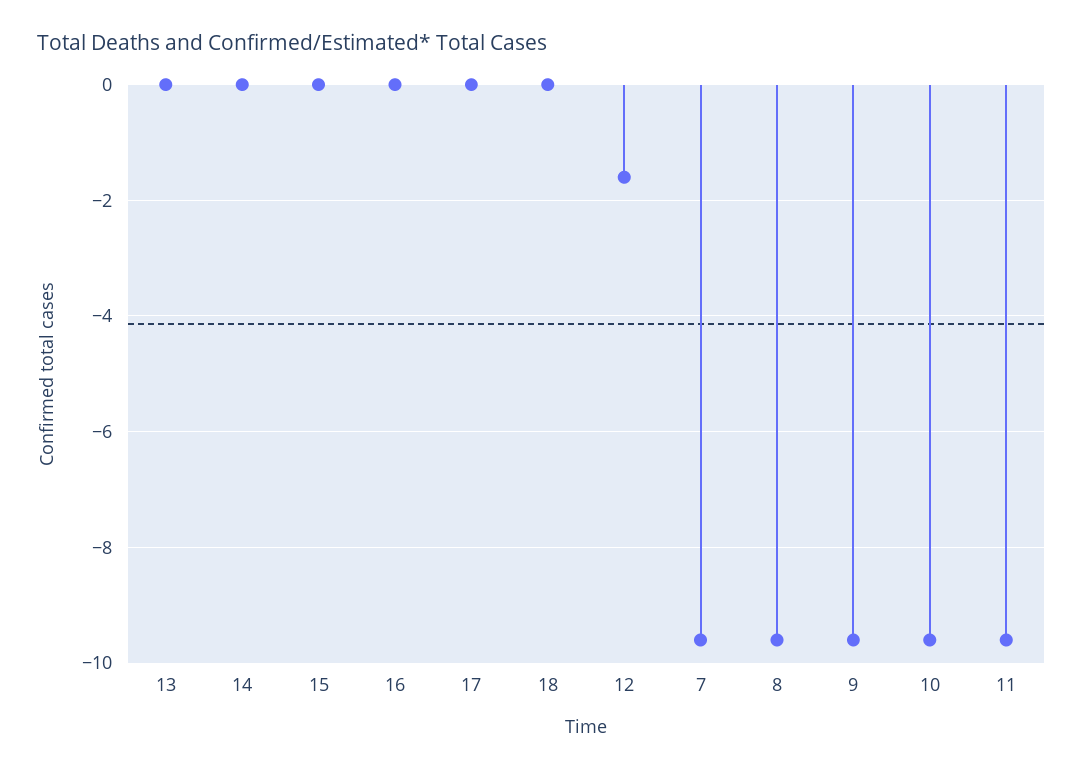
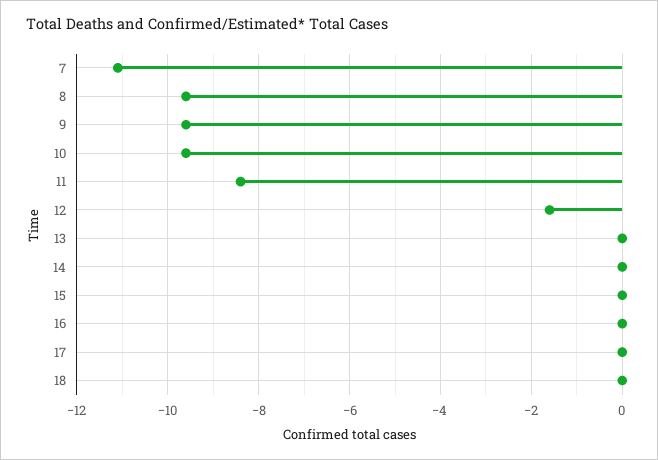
  {
    "13": 0,
    "14": 0,
    "15": 0,
    "16": 0,
    "17": 0,
    "18": 0,
    "12": -1.5,
-   "7": -9.5,
+   "7": -11,
    "8": -9.5,
    "9": -9.5,
    "10": -9.5,
-   "11": -9.5
+   "11": -8.5
  }

